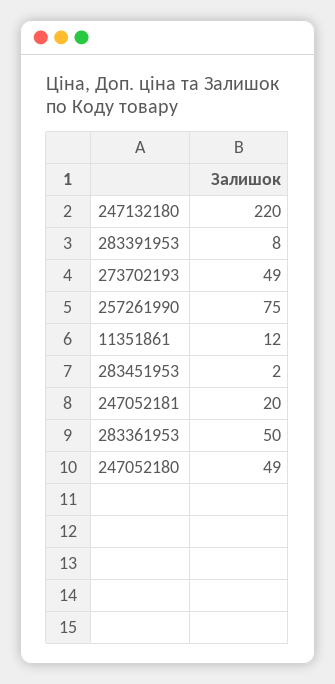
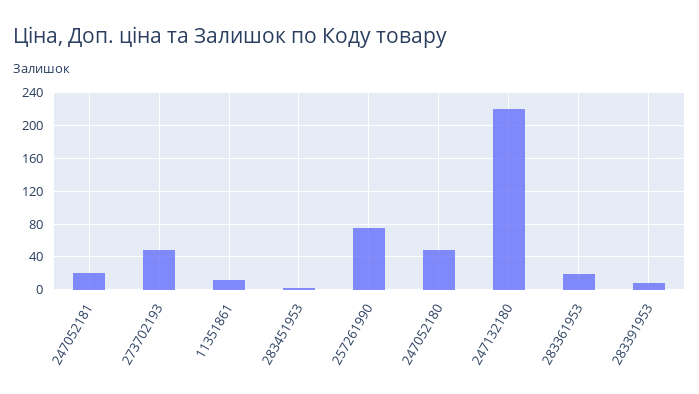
  {
    "247132180": 220,
    "283391953": 8,
    "273702193": 49,
    "257261990": 75,
    "11351861": 12,
    "283451953": 2,
    "247052181": 20,
-   "283361953": 50,
+   "283361953": 20,
    "247052180": 49
  }

